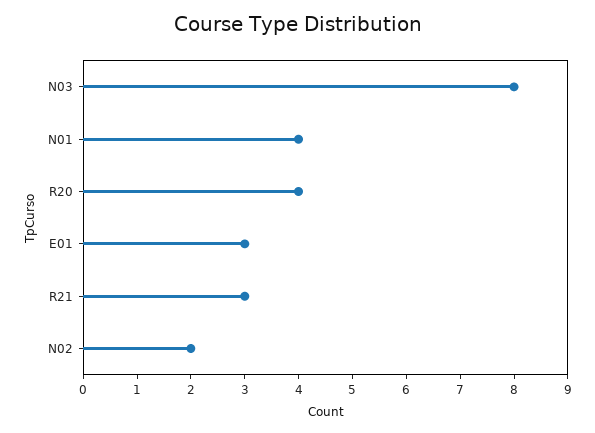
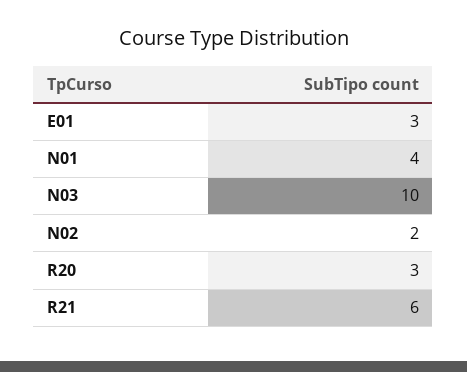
  {
-   "N03": 8,
+   "N03": 10,
    "N01": 4,
-   "R20": 4,
+   "R20": 3,
    "E01": 3,
-   "R21": 3,
+   "R21": 6,
    "N02": 2
  }

